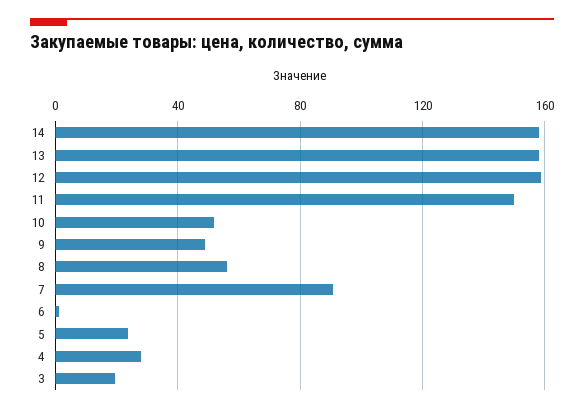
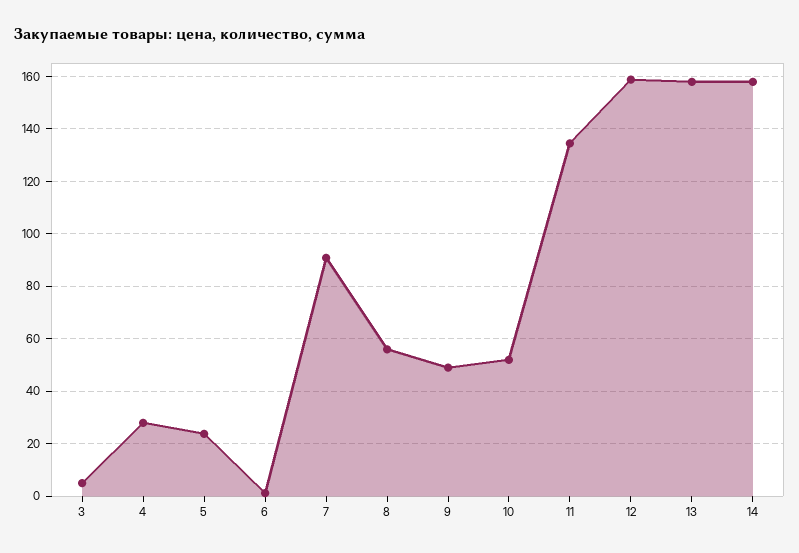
  {
    "14": 157.5,
    "13": 157.5,
    "12": 160,
-   "11": 150,
+   "11": 135,
    "10": 52.5,
    "9": 50,
    "8": 55,
    "7": 90,
    "6": 0,
    "5": 25,
    "4": 27.5,
-   "3": 20
+   "3": 5
  }

